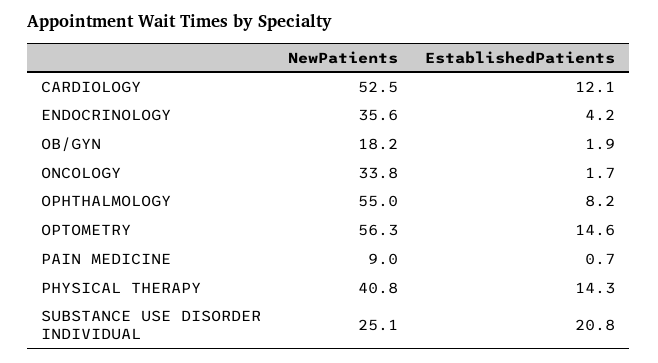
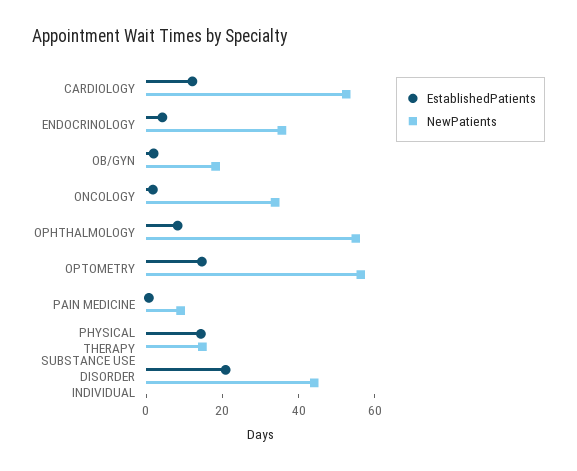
  {
    "NewPatients": {
      "CARDIOLOGY": 52.5,
      "ENDOCRINOLOGY": 35.6,
      "OB/GYN": 18.2,
      "ONCOLOGY": 33.8,
      "OPHTHALMOLOGY": 55,
      "OPTOMETRY": 56.3,
      "PAIN MEDICINE": 9,
-     "PHYSICAL THERAPY": 40.8,
+     "PHYSICAL THERAPY": 15,
-     "SUBSTANCE USE DISORDER INDIVIDUAL": 25.1
+     "SUBSTANCE USE DISORDER INDIVIDUAL": 45
    },
    "EstablishedPatients": {
      "CARDIOLOGY": 12.1,
      "ENDOCRINOLOGY": 4.2,
      "OB/GYN": 1.9,
      "ONCOLOGY": 1.7,
      "OPHTHALMOLOGY": 8.2,
      "OPTOMETRY": 14.6,
      "PAIN MEDICINE": 0.7,
      "PHYSICAL THERAPY": 14.3,
      "SUBSTANCE USE DISORDER INDIVIDUAL": 20.8
    }
  }

